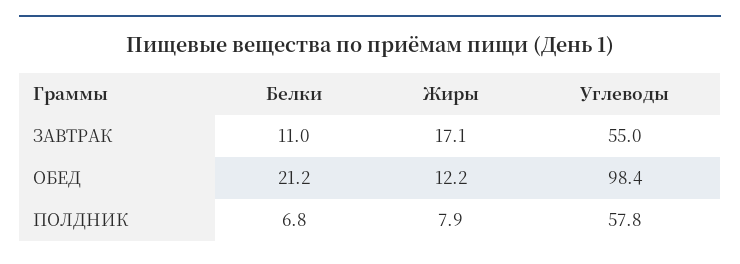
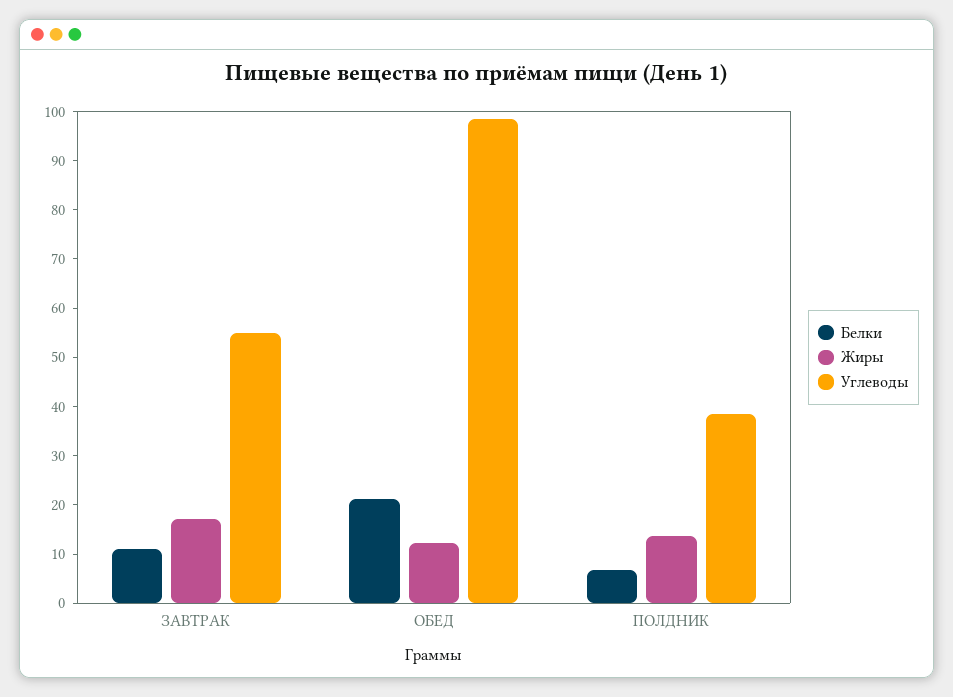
  {
    "Белки": {
      "ЗАВТРАК": 11,
      "ОБЕД": 21.2,
      "ПОЛДНИК": 6.8
    },
    "Жиры": {
      "ЗАВТРАК": 17.1,
      "ОБЕД": 12.2,
-     "ПОЛДНИК": 7.9
+     "ПОЛДНИК": 14
    },
    "Углеводы": {
      "ЗАВТРАК": 55,
      "ОБЕД": 98.4,
-     "ПОЛДНИК": 57.8
+     "ПОЛДНИК": 38
    }
  }

